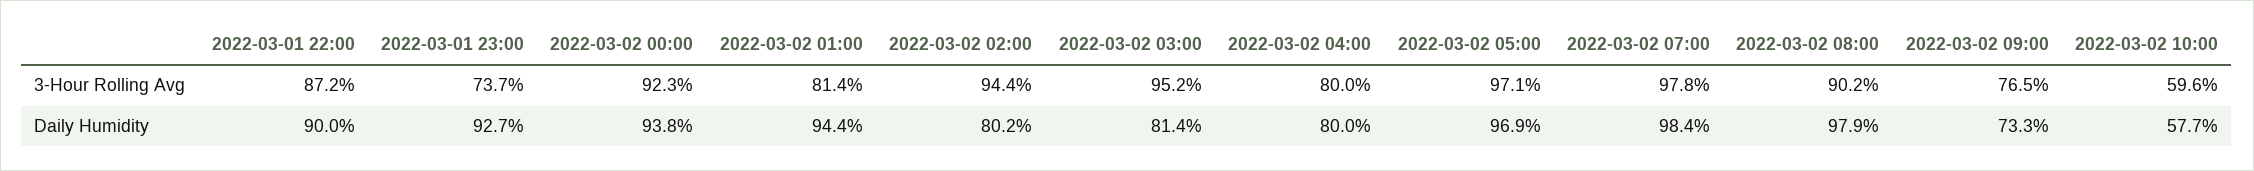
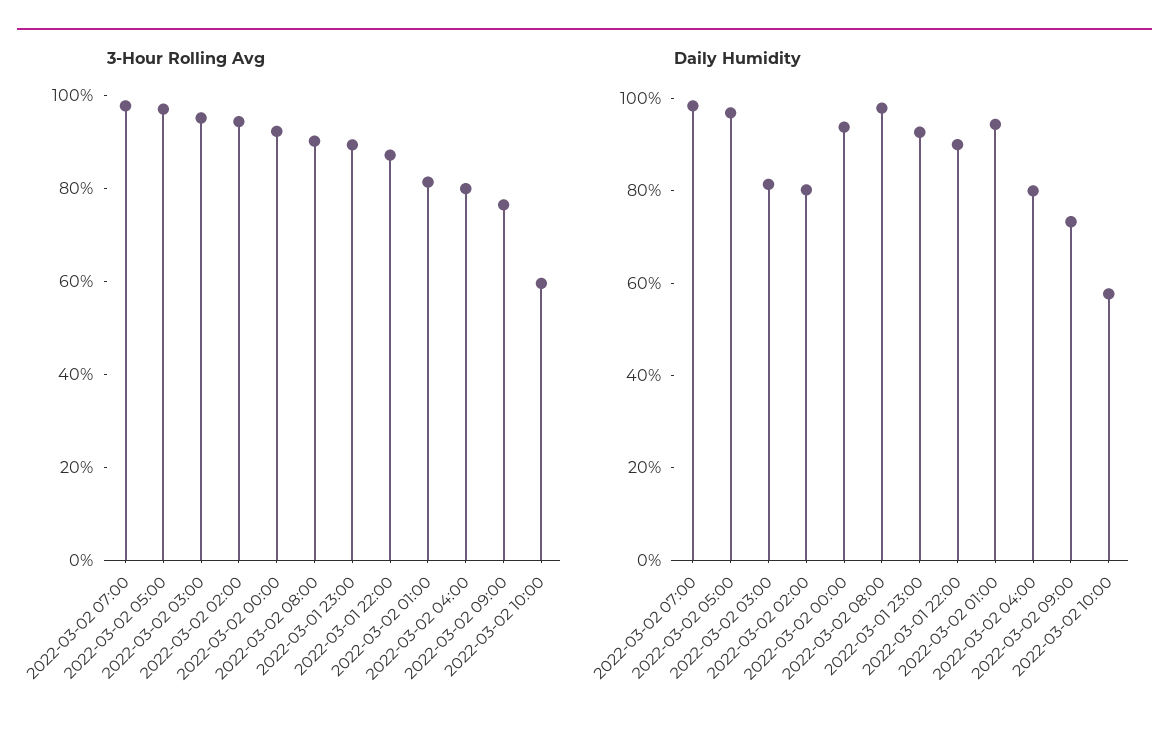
  {
    "3-Hour Rolling Avg": {
      "2022-03-01 22:00": 87.2,
-     "2022-03-01 23:00": 73.7,
+     "2022-03-01 23:00": 90,
      "2022-03-02 00:00": 92.3,
      "2022-03-02 01:00": 81.4,
      "2022-03-02 02:00": 94.4,
      "2022-03-02 03:00": 95.2,
      "2022-03-02 04:00": 80,
      "2022-03-02 05:00": 97.1,
      "2022-03-02 07:00": 97.8,
      "2022-03-02 08:00": 90.2,
      "2022-03-02 09:00": 76.5,
      "2022-03-02 10:00": 59.6
    },
    "Daily Humidity": {
      "2022-03-01 22:00": 90,
      "2022-03-01 23:00": 92.7,
      "2022-03-02 00:00": 93.8,
      "2022-03-02 01:00": 94.4,
      "2022-03-02 02:00": 80.2,
      "2022-03-02 03:00": 81.4,
      "2022-03-02 04:00": 80,
      "2022-03-02 05:00": 96.9,
      "2022-03-02 07:00": 98.4,
      "2022-03-02 08:00": 97.9,
      "2022-03-02 09:00": 73.3,
      "2022-03-02 10:00": 57.7
    }
  }

